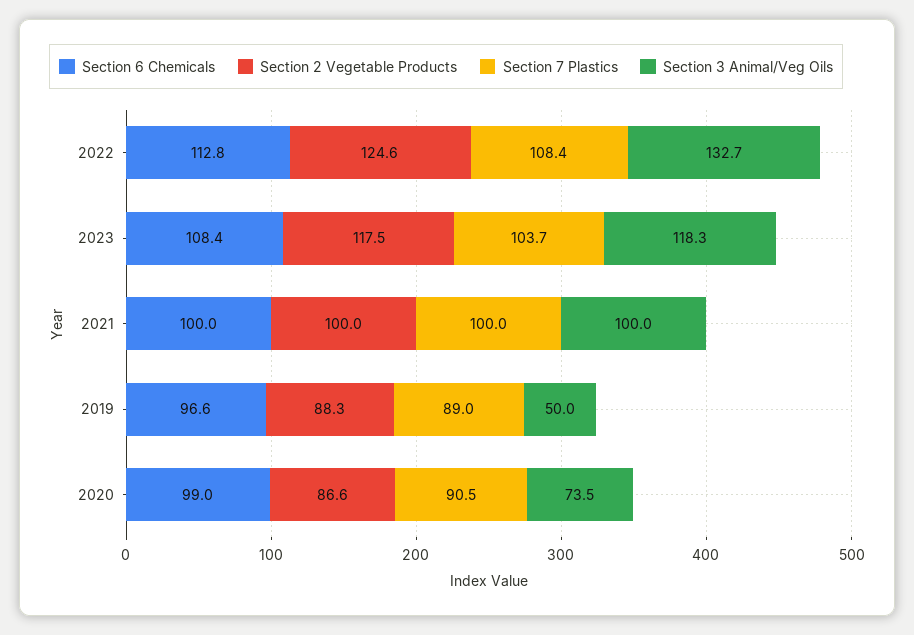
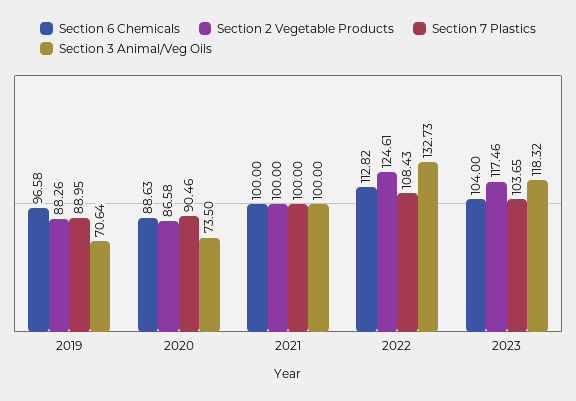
  {
    "Section 6 Chemicals": {
      "2022": 112.82,
-     "2023": 108.4,
+     "2023": 104,
      "2021": 100,
      "2019": 96.58,
-     "2020": 99
+     "2020": 88.63
    },
    "Section 2 Vegetable Products": {
      "2022": 124.61,
      "2023": 117.46,
      "2021": 100,
      "2019": 88.26,
      "2020": 86.58
    },
    "Section 7 Plastics": {
      "2022": 108.43,
      "2023": 103.65,
      "2021": 100,
      "2019": 88.95,
      "2020": 90.46
    },
    "Section 3 Animal/Veg Oils": {
      "2022": 132.73,
      "2023": 118.32,
      "2021": 100,
-     "2019": 50,
+     "2019": 70.64,
      "2020": 73.5
    }
  }

